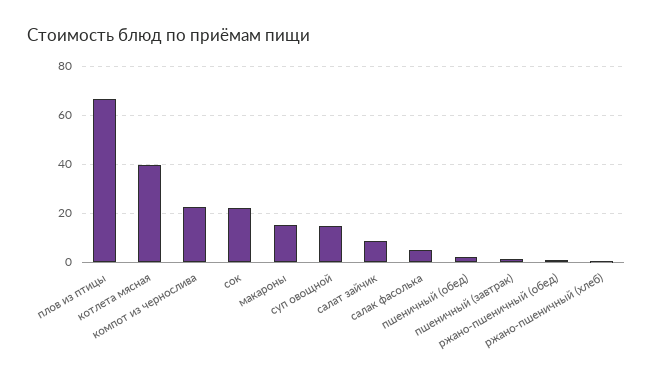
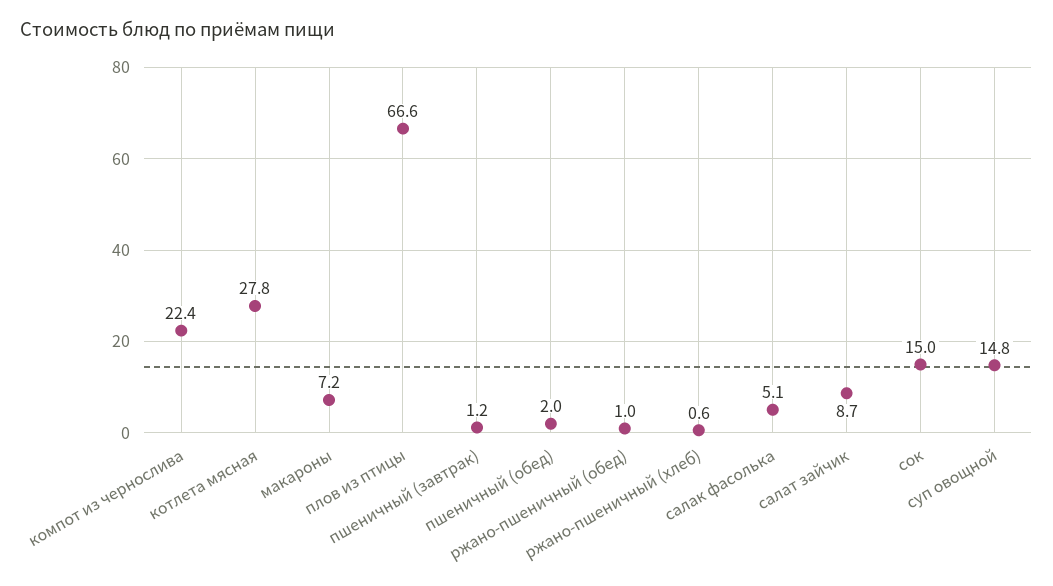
  {
    "плов из птицы": 66.6,
-   "котлета мясная": 40,
+   "котлета мясная": 27.8,
    "компот из чернослива": 22.4,
-   "сок": 22.5,
+   "сок": 15,
-   "макароны": 15,
+   "макароны": 7.2,
    "суп овощной": 14.8,
    "салат зайчик": 8.7,
    "салак фасолька": 5.1,
    "пшеничный (обед)": 2,
    "пшеничный (завтрак)": 1.2,
    "ржано-пшеничный (обед)": 1,
    "ржано-пшеничный (хлеб)": 0.6
  }

